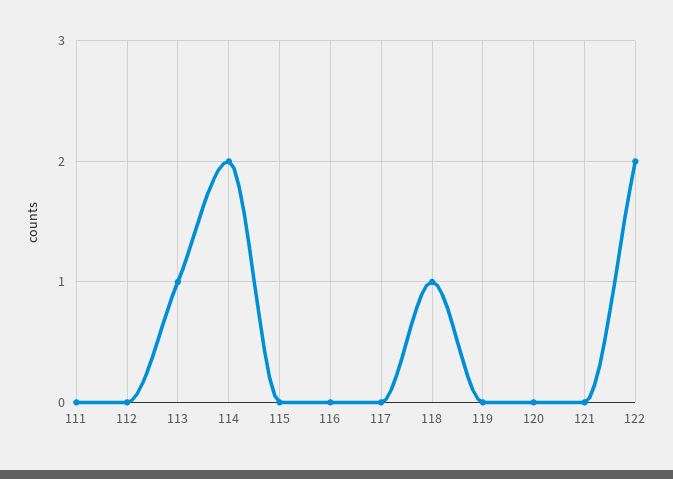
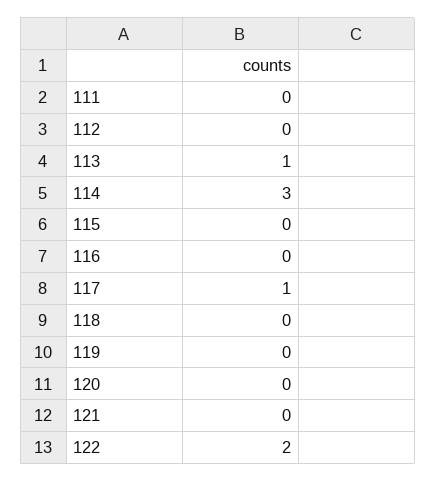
  {
    "111": 0,
    "112": 0,
    "113": 1,
-   "114": 2,
+   "114": 3,
    "115": 0,
    "116": 0,
-   "117": 0,
+   "117": 1,
-   "118": 1,
+   "118": 0,
    "119": 0,
    "120": 0,
    "121": 0,
    "122": 2
  }

